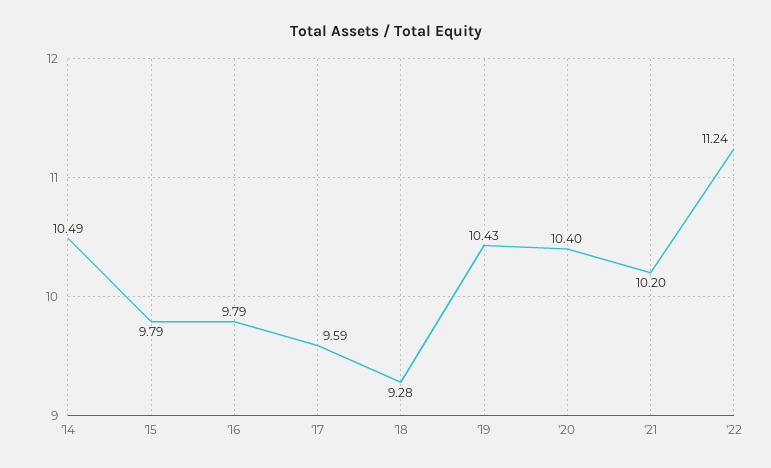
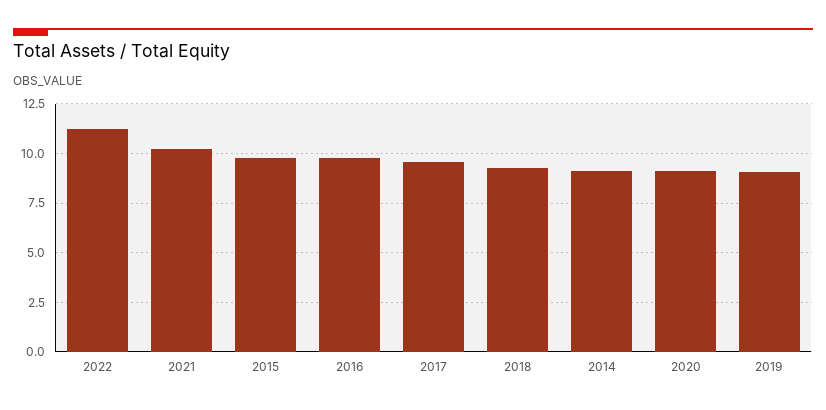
  {
-   "'14": 10.49,
+   "'14": 9,
    "'15": 9.79,
    "'16": 9.79,
    "'17": 9.59,
    "'18": 9.28,
-   "'19": 10.43,
+   "'19": 9,
-   "'20": 10.4,
+   "'20": 9,
    "'21": 10.2,
    "'22": 11.24
  }

